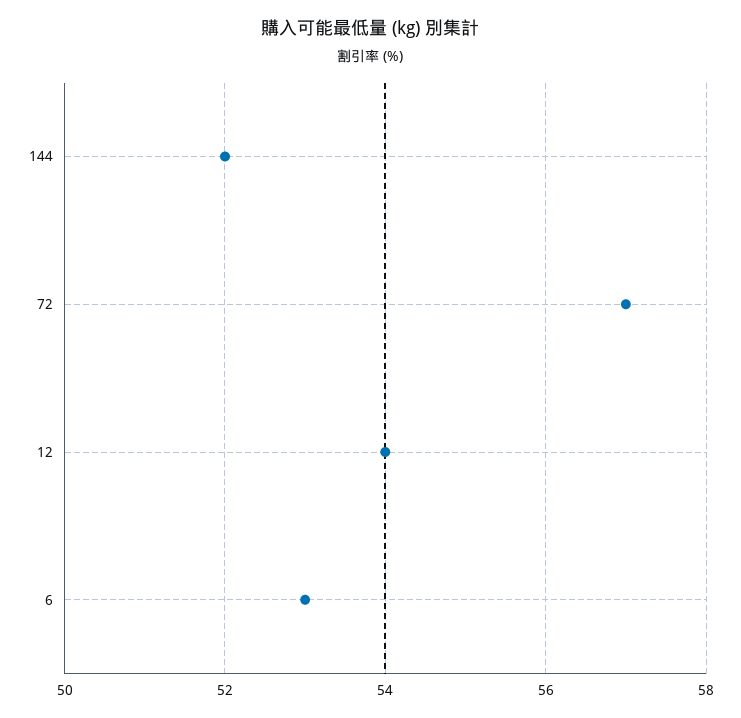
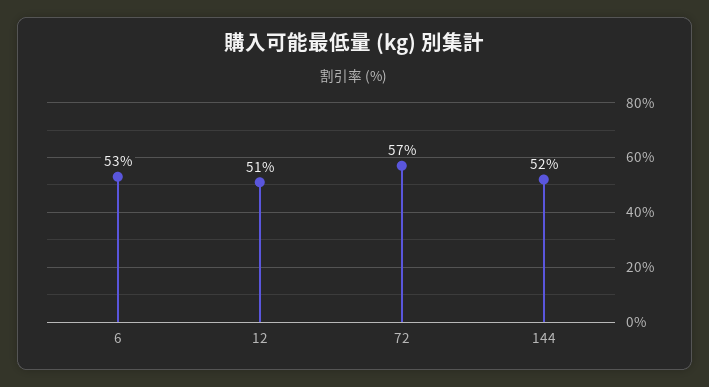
  {
    "144": 52,
    "72": 57,
-   "12": 54,
+   "12": 51,
    "6": 53
  }

